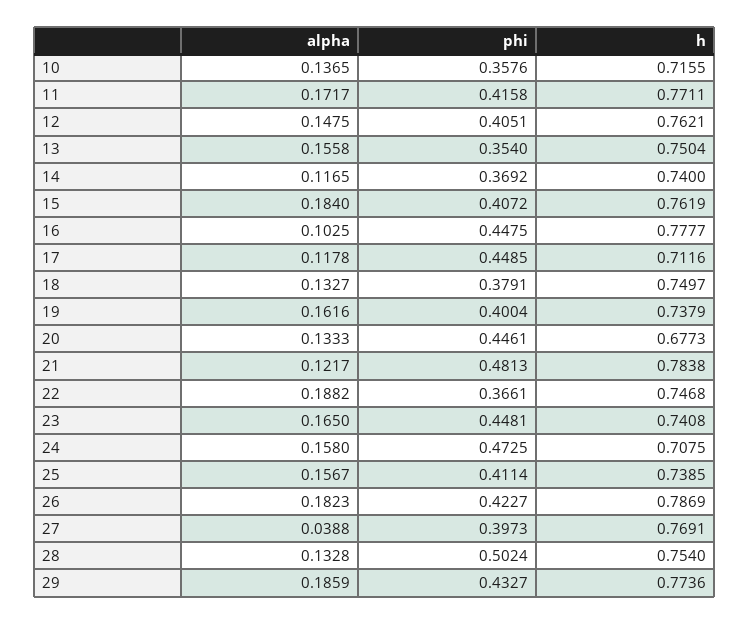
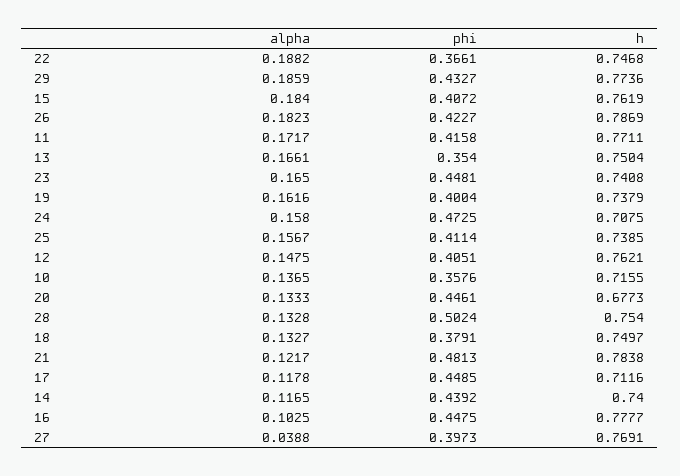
  {
    "alpha": {
      "10": 0.1365,
      "11": 0.1717,
      "12": 0.1475,
-     "13": 0.1558,
+     "13": 0.1661,
      "14": 0.1165,
      "15": 0.184,
      "16": 0.1025,
      "17": 0.1178,
      "18": 0.1327,
      "19": 0.1616,
      "20": 0.1333,
      "21": 0.1217,
      "22": 0.1882,
      "23": 0.165,
      "24": 0.158,
      "25": 0.1567,
      "26": 0.1823,
      "27": 0.0388,
      "28": 0.1328,
      "29": 0.1859
    },
    "phi": {
      "10": 0.3576,
      "11": 0.4158,
      "12": 0.4051,
      "13": 0.354,
-     "14": 0.3692,
+     "14": 0.4392,
      "15": 0.4072,
      "16": 0.4475,
      "17": 0.4485,
      "18": 0.3791,
      "19": 0.4004,
      "20": 0.4461,
      "21": 0.4813,
      "22": 0.3661,
      "23": 0.4481,
      "24": 0.4725,
      "25": 0.4114,
      "26": 0.4227,
      "27": 0.3973,
      "28": 0.5024,
      "29": 0.4327
    },
    "h": {
      "10": 0.7155,
      "11": 0.7711,
      "12": 0.7621,
      "13": 0.7504,
      "14": 0.74,
      "15": 0.7619,
      "16": 0.7777,
      "17": 0.7116,
      "18": 0.7497,
      "19": 0.7379,
      "20": 0.6773,
      "21": 0.7838,
      "22": 0.7468,
      "23": 0.7408,
      "24": 0.7075,
      "25": 0.7385,
      "26": 0.7869,
      "27": 0.7691,
      "28": 0.754,
      "29": 0.7736
    }
  }

